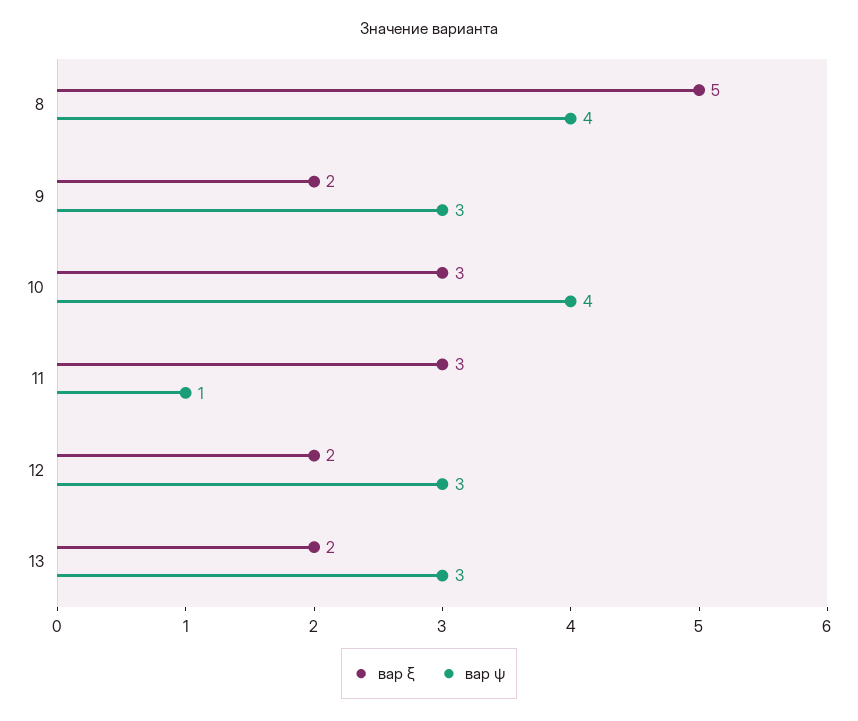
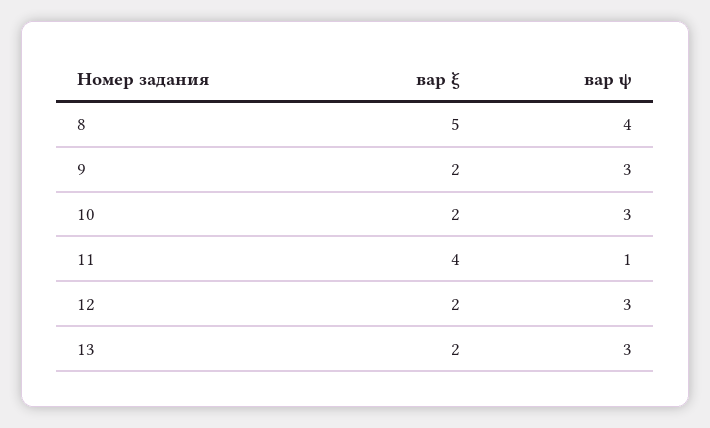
  {
    "вар ξ": {
      "8": 5,
      "9": 2,
-     "10": 3,
+     "10": 2,
-     "11": 3,
+     "11": 4,
      "12": 2,
      "13": 2
    },
    "вар ψ": {
      "8": 4,
      "9": 3,
-     "10": 4,
+     "10": 3,
      "11": 1,
      "12": 3,
      "13": 3
    }
  }

